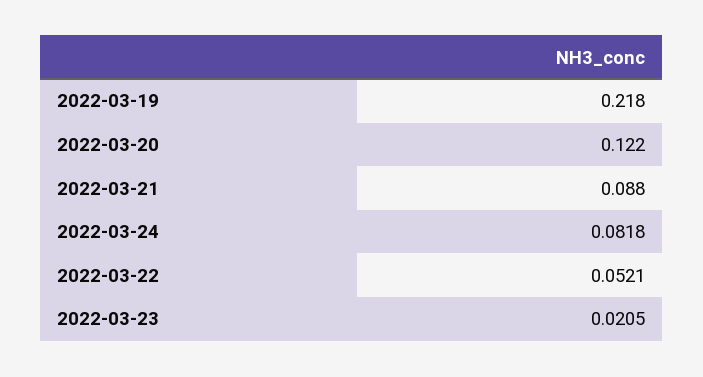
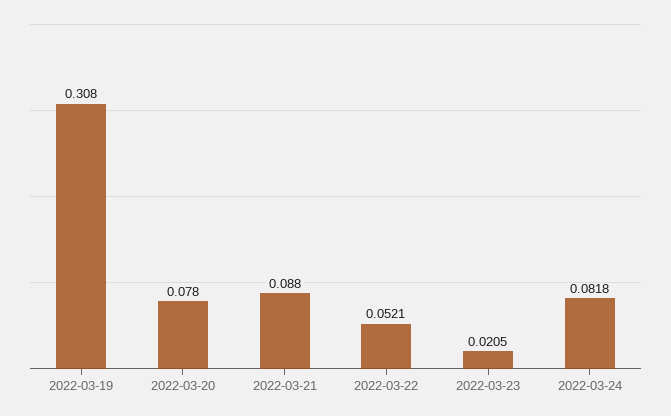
  {
-   "2022-03-19": 0.218,
+   "2022-03-19": 0.308,
-   "2022-03-20": 0.122,
+   "2022-03-20": 0.078,
    "2022-03-21": 0.088,
    "2022-03-24": 0.0818,
    "2022-03-22": 0.0521,
    "2022-03-23": 0.0205
  }

